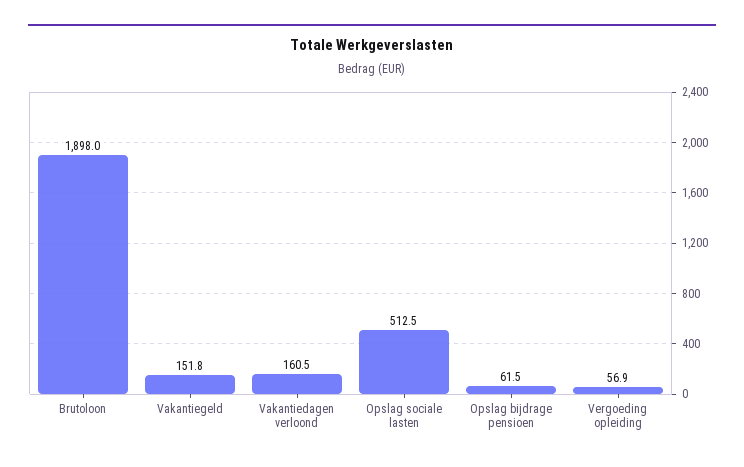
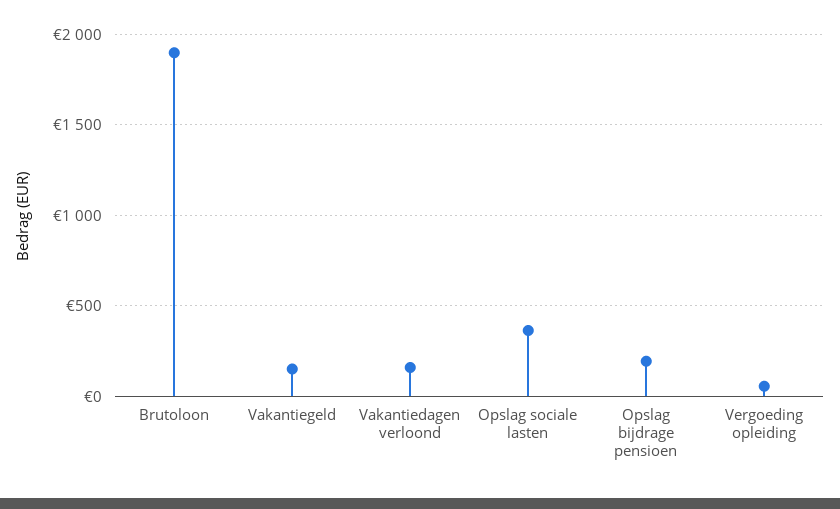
  {
    "Brutoloon": 1898,
    "Vakantiegeld": 151.8,
    "Vakantiedagen verloond": 160.5,
-   "Opslag sociale lasten": 512.5,
+   "Opslag sociale lasten": 350,
-   "Opslag bijdrage pensioen": 61.5,
+   "Opslag bijdrage pensioen": 200,
    "Vergoeding opleiding": 56.9
  }

